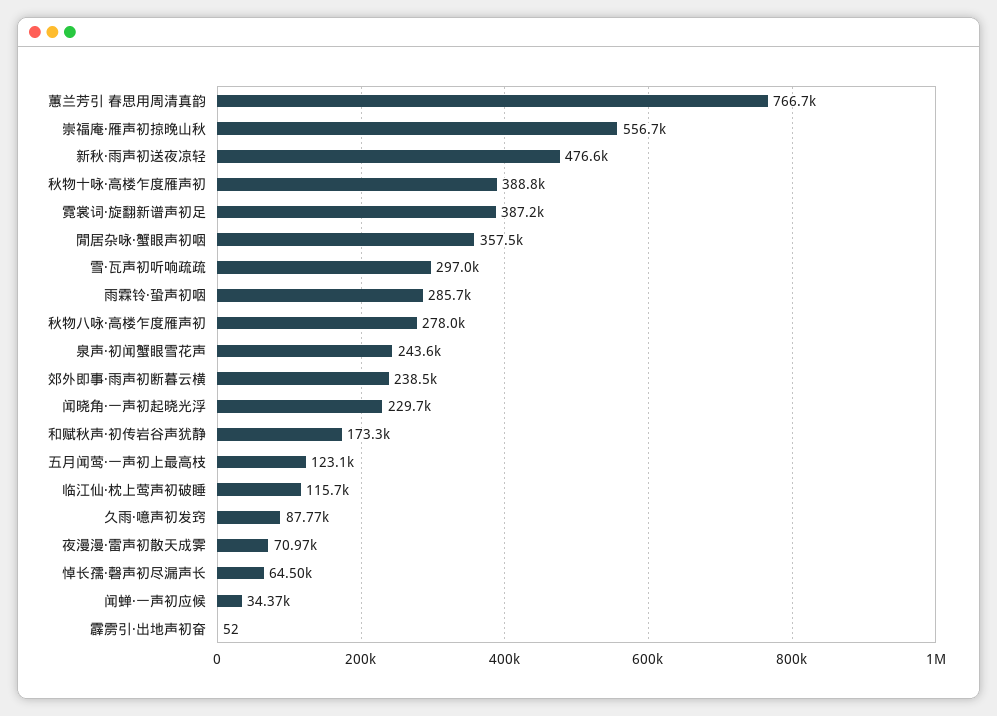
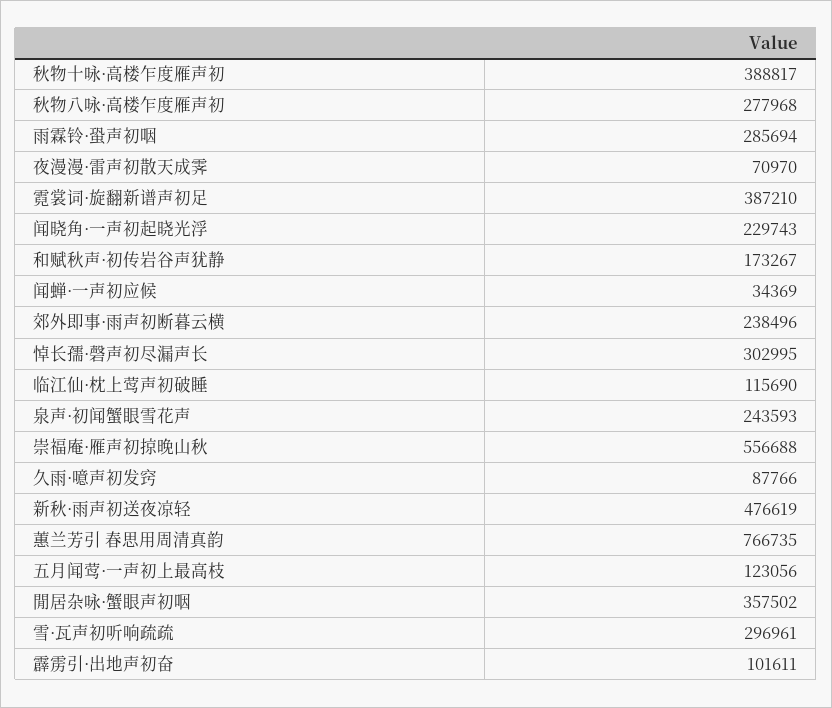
  {
    "蕙兰芳引 春思用周清真韵": 766735,
    "崇福庵·雁声初掠晚山秋": 556688,
    "新秋·雨声初送夜凉轻": 476619,
    "秋物十咏·高楼乍度雁声初": 388817,
    "霓裳词·旋翻新谱声初足": 387210,
    "閒居杂咏·蟹眼声初咽": 357502,
    "雪·瓦声初听响疏疏": 296961,
    "雨霖铃·蛩声初咽": 285694,
    "秋物八咏·高楼乍度雁声初": 277968,
    "泉声·初闻蟹眼雪花声": 243593,
    "郊外即事·雨声初断暮云横": 238496,
    "闻晓角·一声初起晓光浮": 229743,
    "和赋秋声·初传岩谷声犹静": 173267,
    "五月闻莺·一声初上最高枝": 123056,
    "临江仙·枕上莺声初破睡": 115690,
    "久雨·噫声初发窍": 87766,
    "夜漫漫·雷声初散天成霁": 70970,
-   "悼长孺·磬声初尽漏声长": 64500,
+   "悼长孺·磬声初尽漏声长": 302995,
    "闻蝉·一声初应候": 34369,
-   "霹雳引·出地声初奋": 52
+   "霹雳引·出地声初奋": 101611
  }

